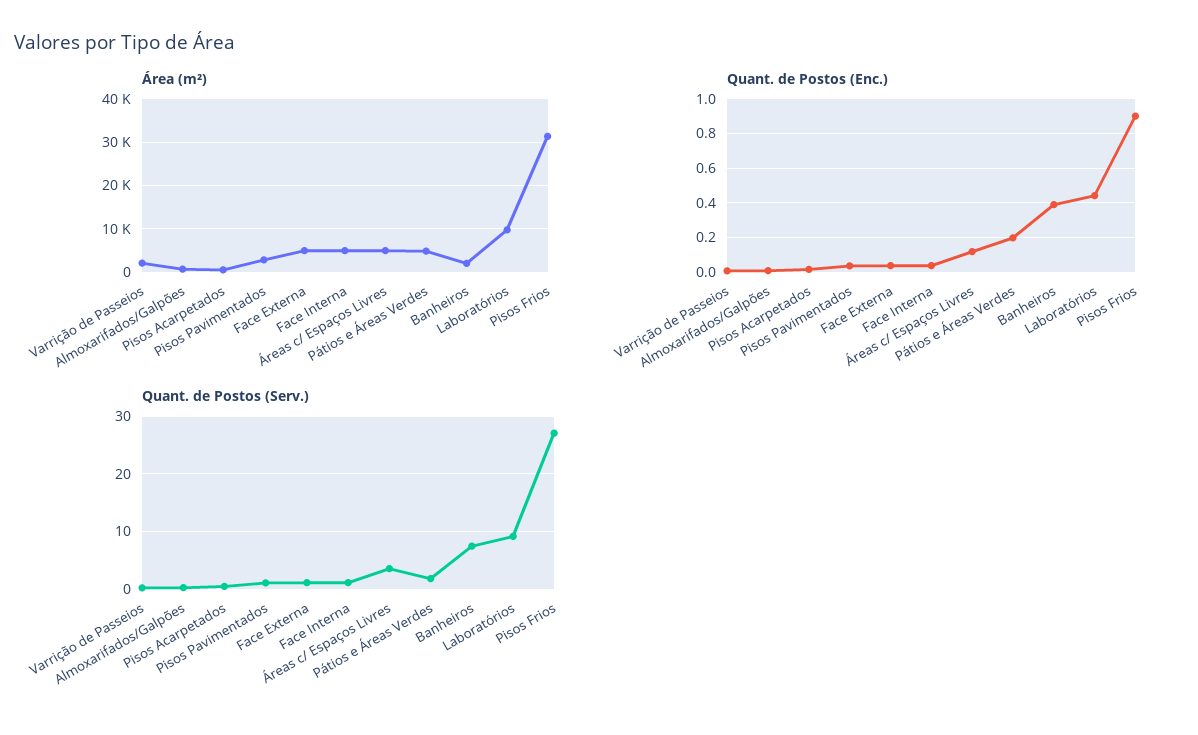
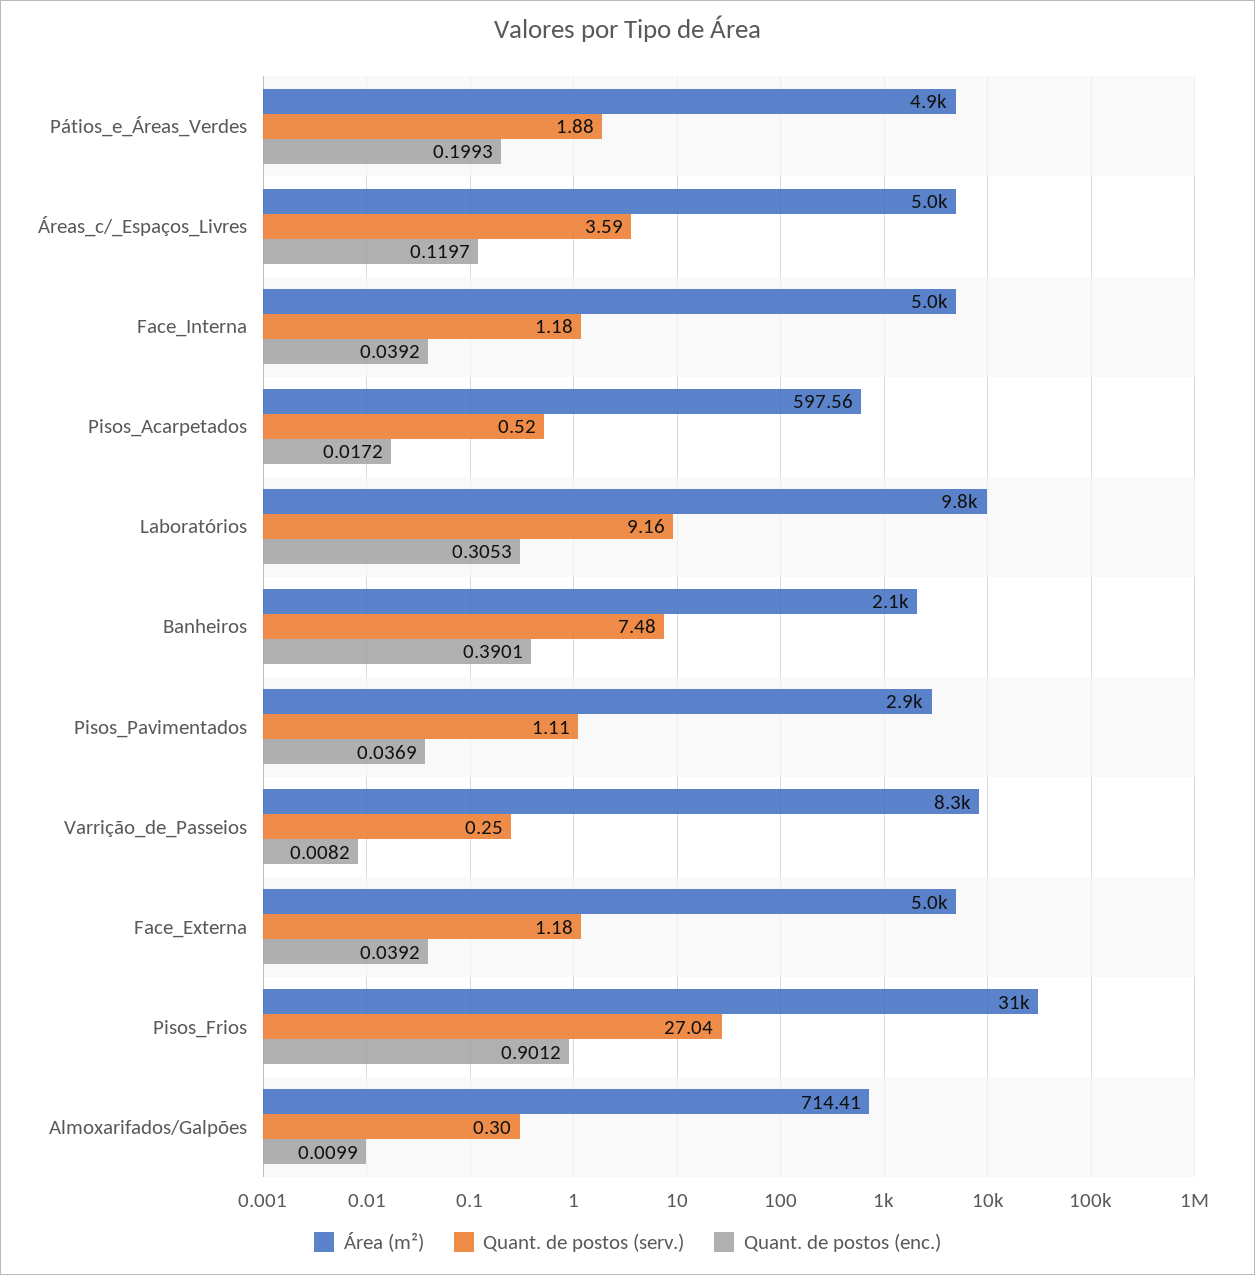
  {
    "Área (m²)": {
-     "Varrição de Passeios": 2000,
+     "Varrição de Passeios": 8300,
      "Almoxarifados/Galpões": 714.41,
      "Pisos Acarpetados": 597.56,
      "Pisos Pavimentados": 2900,
      "Face Externa": 5000,
      "Face Interna": 5000,
      "Áreas c/ Espaços Livres": 5000,
      "Pátios e Áreas Verdes": 4900,
      "Banheiros": 2100,
      "Laboratórios": 9800,
      "Pisos Frios": 31000
    },
    "Quant. de Postos (Enc.)": {
      "Varrição de Passeios": 0.0082,
      "Almoxarifados/Galpões": 0.0099,
      "Pisos Acarpetados": 0.0172,
      "Pisos Pavimentados": 0.0369,
      "Face Externa": 0.0392,
      "Face Interna": 0.0392,
      "Áreas c/ Espaços Livres": 0.1197,
      "Pátios e Áreas Verdes": 0.1993,
      "Banheiros": 0.3901,
-     "Laboratórios": 0.45,
+     "Laboratórios": 0.3053,
      "Pisos Frios": 0.9012
    },
    "Quant. de Postos (Serv.)": {
      "Varrição de Passeios": 0.25,
      "Almoxarifados/Galpões": 0.3,
      "Pisos Acarpetados": 0.52,
      "Pisos Pavimentados": 1.11,
      "Face Externa": 1.18,
      "Face Interna": 1.18,
      "Áreas c/ Espaços Livres": 3.59,
      "Pátios e Áreas Verdes": 1.88,
      "Banheiros": 7.48,
      "Laboratórios": 9.16,
      "Pisos Frios": 27.04
    }
  }

